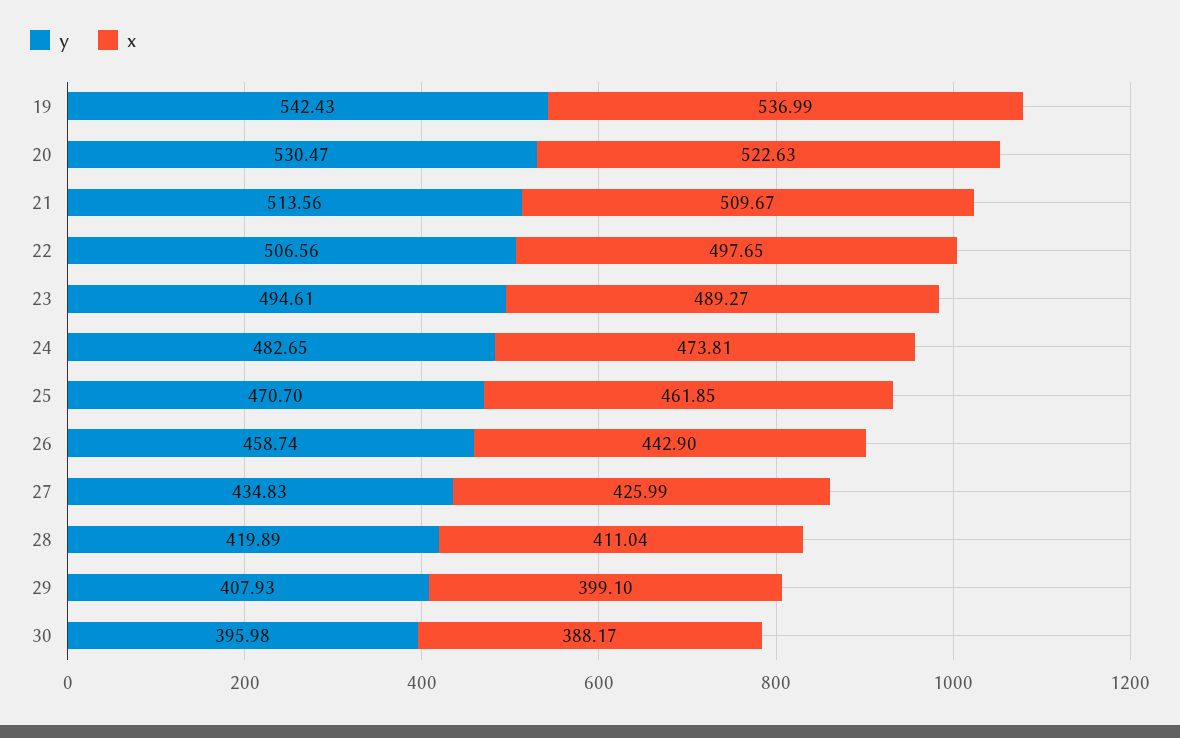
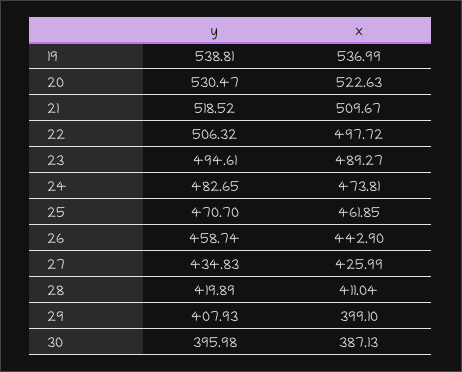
  {
    "y": {
-     "19": 542.43,
+     "19": 538.81,
      "20": 530.47,
-     "21": 513.56,
+     "21": 518.52,
-     "22": 506.56,
+     "22": 506.32,
      "23": 494.61,
      "24": 482.65,
      "25": 470.7,
      "26": 458.74,
      "27": 434.83,
      "28": 419.89,
      "29": 407.93,
      "30": 395.98
    },
    "x": {
      "19": 536.99,
      "20": 522.63,
      "21": 509.67,
-     "22": 497.65,
+     "22": 497.72,
      "23": 489.27,
      "24": 473.81,
      "25": 461.85,
      "26": 442.9,
      "27": 425.99,
      "28": 411.04,
      "29": 399.1,
-     "30": 388.17
+     "30": 387.13
    }
  }

